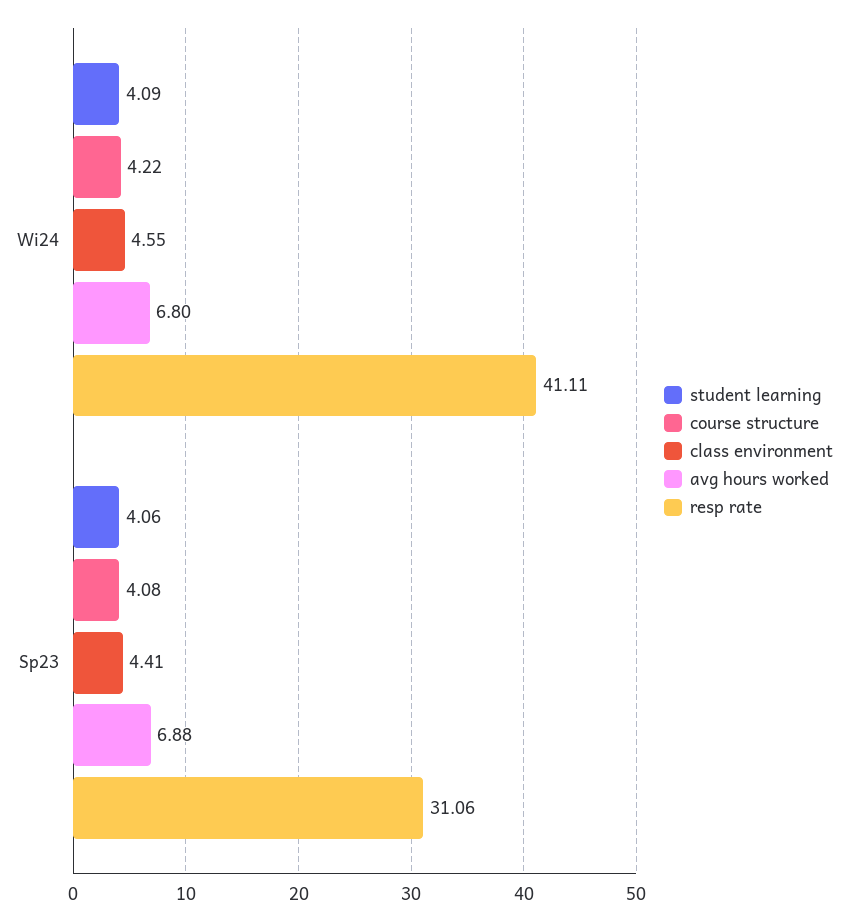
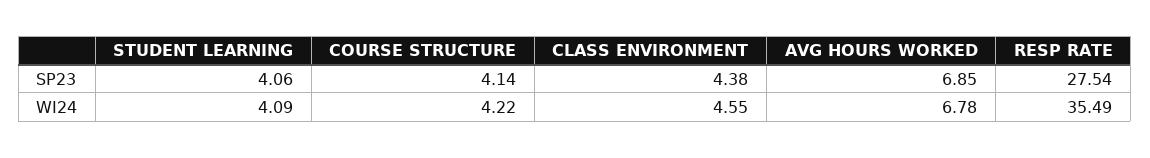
  {
    "student learning": {
      "Wi24": 4.09,
      "Sp23": 4.06
    },
    "course structure": {
      "Wi24": 4.22,
-     "Sp23": 4.08
+     "Sp23": 4.14
    },
    "class environment": {
      "Wi24": 4.55,
-     "Sp23": 4.41
+     "Sp23": 4.38
    },
    "avg hours worked": {
-     "Wi24": 6.8,
+     "Wi24": 6.78,
-     "Sp23": 6.88
+     "Sp23": 6.85
    },
    "resp rate": {
-     "Wi24": 41.11,
+     "Wi24": 35.49,
-     "Sp23": 31.06
+     "Sp23": 27.54
    }
  }

